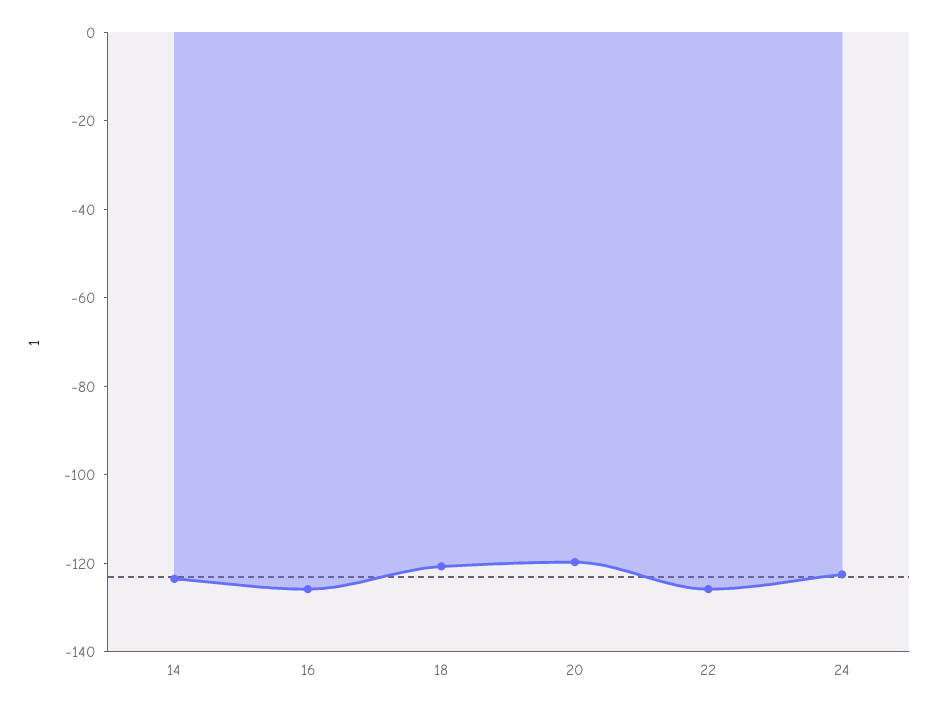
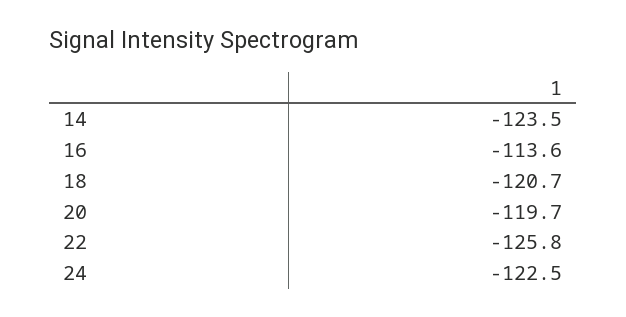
  {
    "14": -123.5,
-   "16": -125,
+   "16": -113.6,
    "18": -120.7,
    "20": -119.7,
    "22": -125.8,
    "24": -122.5
  }

